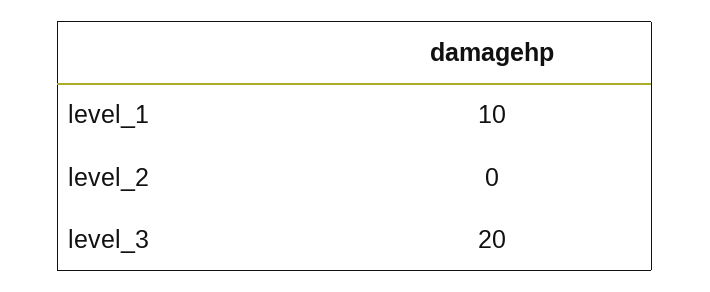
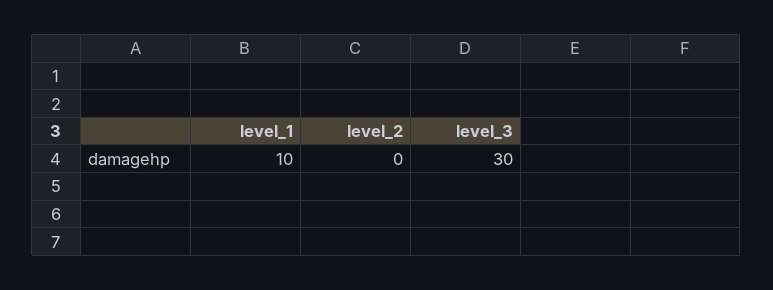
  {
    "level_1": 10,
    "level_2": 0,
-   "level_3": 20
+   "level_3": 30
  }

